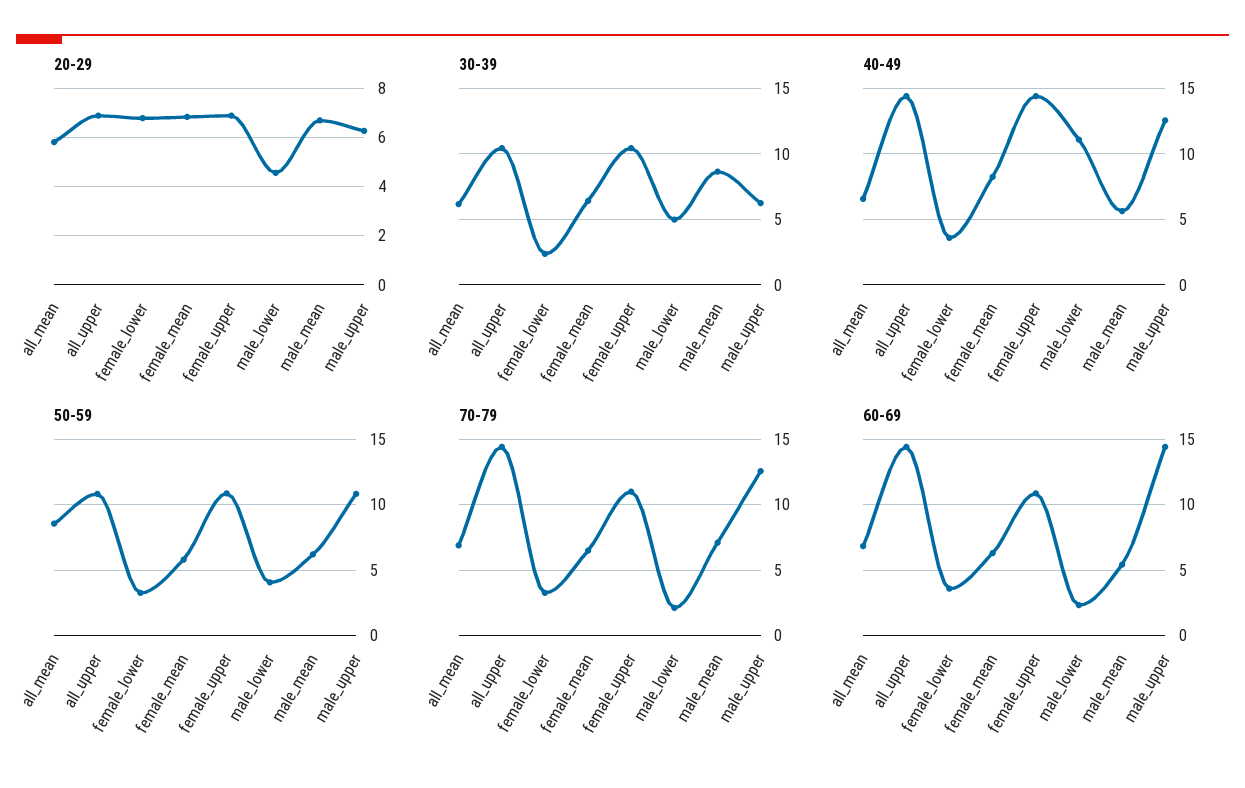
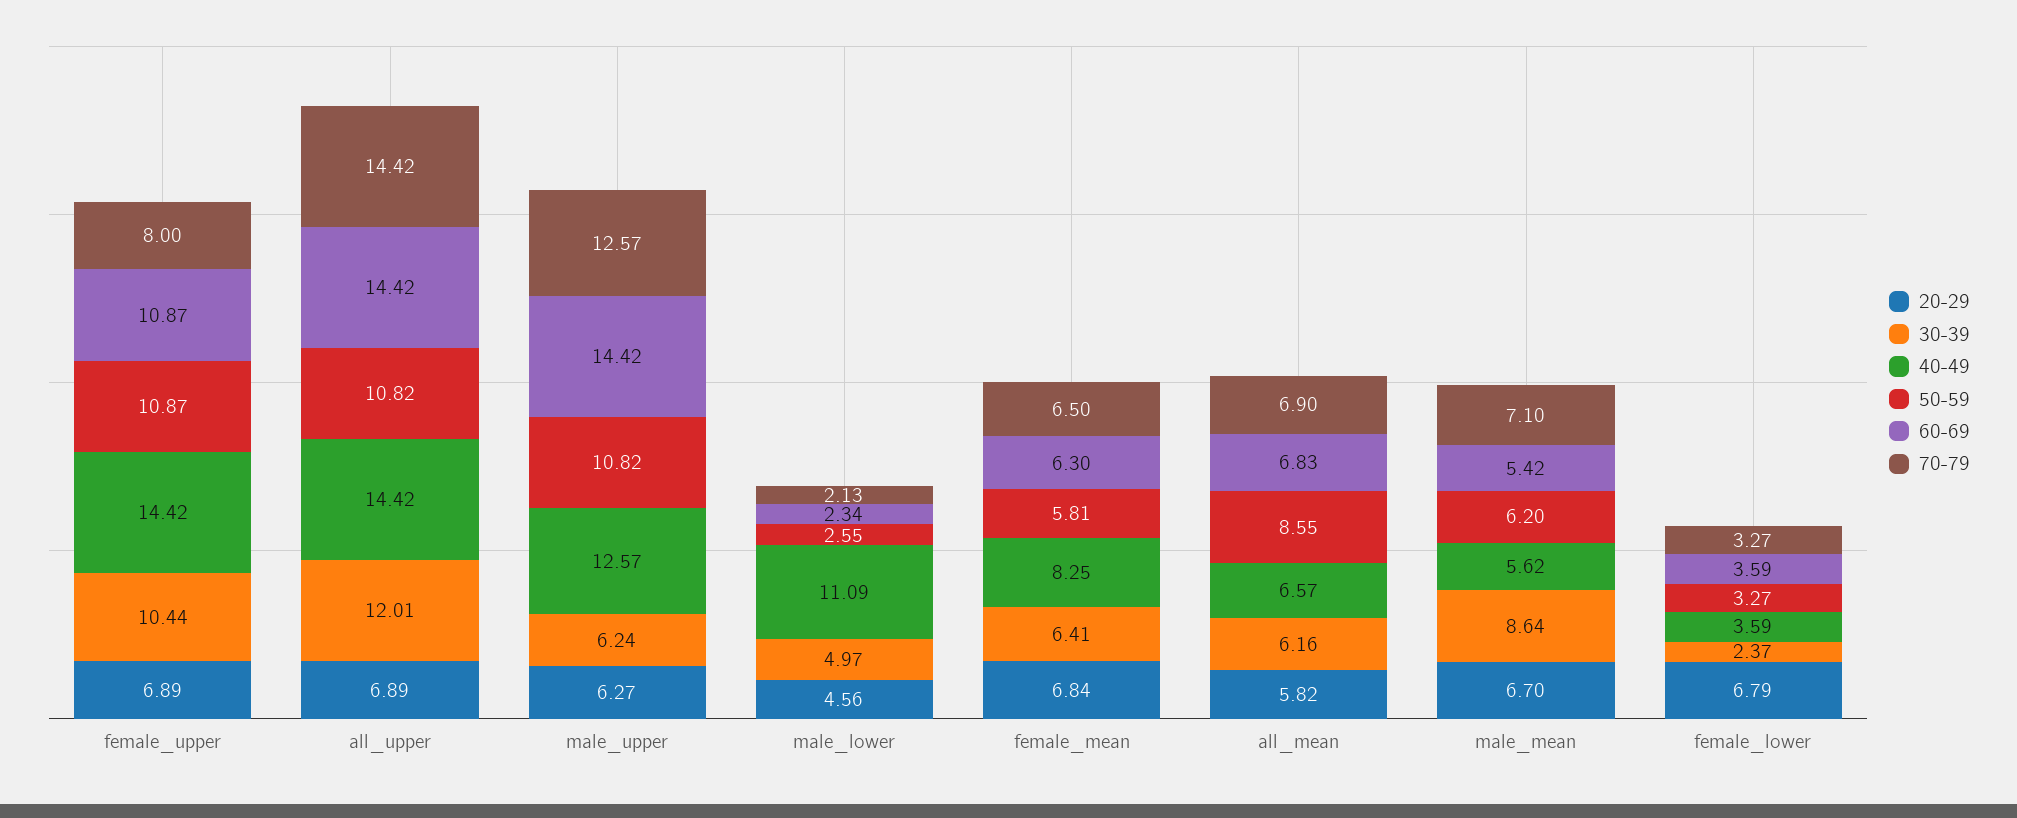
  {
    "20-29": {
      "all_mean": 5.82,
      "all_upper": 6.89,
      "female_lower": 6.79,
      "female_mean": 6.84,
      "female_upper": 6.89,
      "male_lower": 4.56,
      "male_mean": 6.7,
      "male_upper": 6.27
    },
    "30-39": {
      "all_mean": 6.16,
-     "all_upper": 10.5,
+     "all_upper": 12.01,
      "female_lower": 2.37,
      "female_mean": 6.41,
      "female_upper": 10.44,
      "male_lower": 4.97,
      "male_mean": 8.64,
      "male_upper": 6.24
    },
    "40-49": {
      "all_mean": 6.57,
      "all_upper": 14.42,
      "female_lower": 3.59,
      "female_mean": 8.25,
      "female_upper": 14.42,
      "male_lower": 11.09,
      "male_mean": 5.62,
      "male_upper": 12.57
    },
    "50-59": {
      "all_mean": 8.55,
      "all_upper": 10.82,
      "female_lower": 3.27,
      "female_mean": 5.81,
      "female_upper": 10.87,
-     "male_lower": 4,
+     "male_lower": 2.55,
      "male_mean": 6.2,
      "male_upper": 10.82
    },
    "70-79": {
      "all_mean": 6.9,
      "all_upper": 14.42,
      "female_lower": 3.27,
      "female_mean": 6.5,
-     "female_upper": 11,
+     "female_upper": 8,
      "male_lower": 2.13,
      "male_mean": 7.1,
      "male_upper": 12.57
    },
    "60-69": {
      "all_mean": 6.83,
      "all_upper": 14.42,
      "female_lower": 3.59,
      "female_mean": 6.3,
      "female_upper": 10.87,
      "male_lower": 2.34,
      "male_mean": 5.42,
      "male_upper": 14.42
    }
  }

